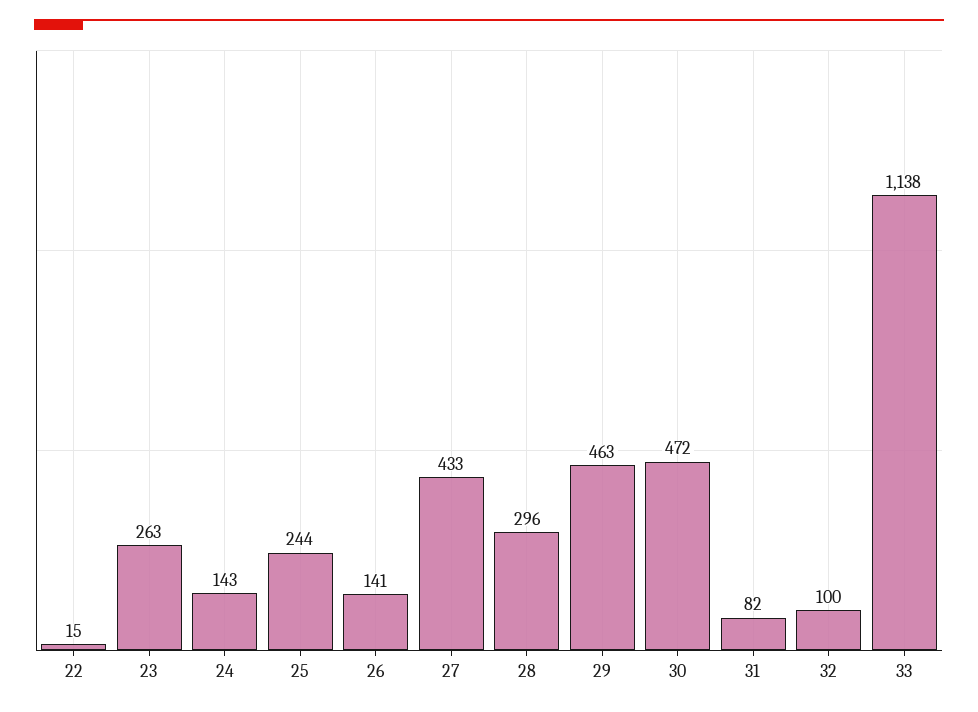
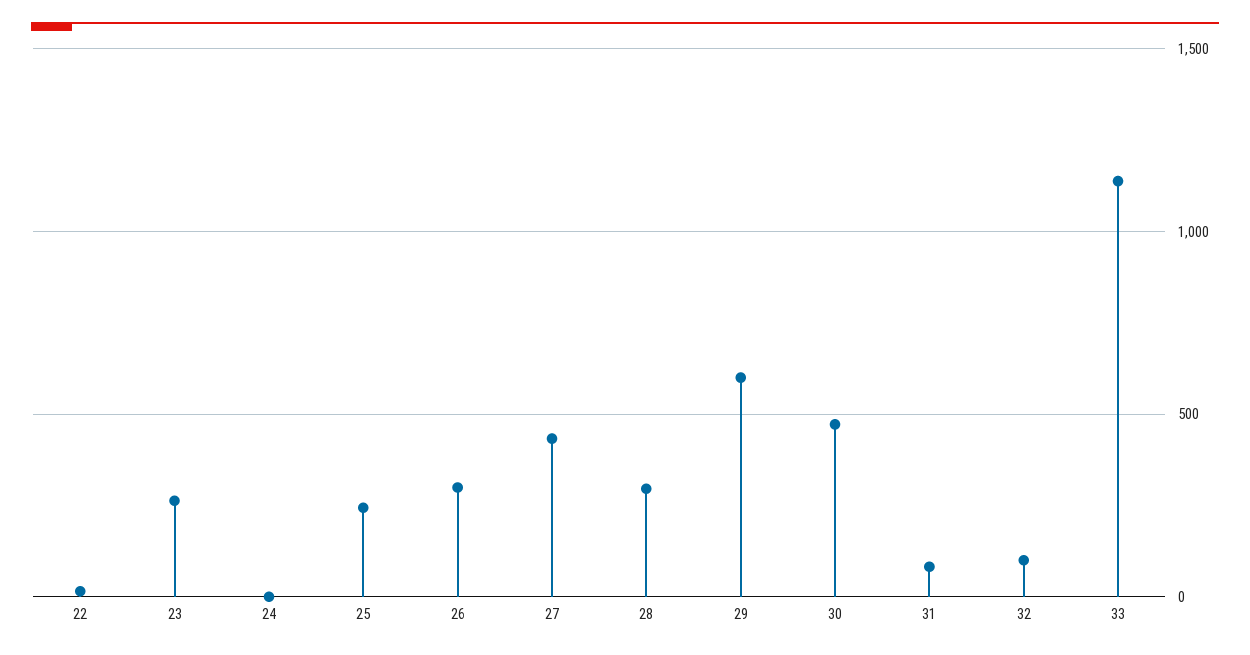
  {
    "22": 15,
    "23": 263,
-   "24": 143,
+   "24": 0,
    "25": 244,
-   "26": 141,
+   "26": 300,
    "27": 433,
    "28": 296,
-   "29": 463,
+   "29": 600,
    "30": 472,
    "31": 82,
    "32": 100,
    "33": 1138
  }

